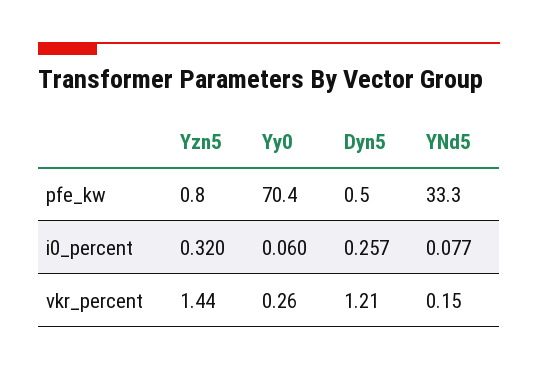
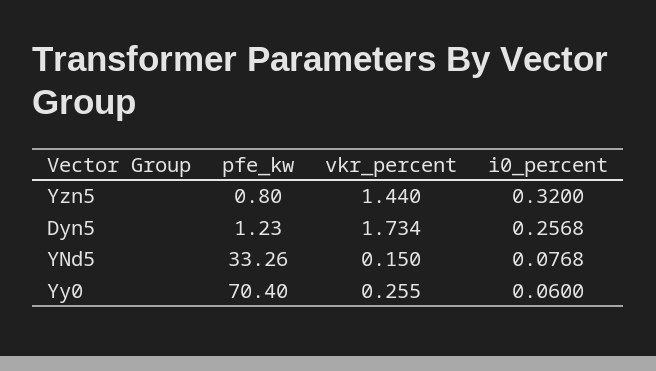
  {
    "Yzn5": {
      "pfe_kw": 0.8,
      "i0_percent": 0.32,
      "vkr_percent": 1.44
    },
    "Yy0": {
      "pfe_kw": 70.4,
      "i0_percent": 0.06,
      "vkr_percent": 0.255
    },
    "Dyn5": {
-     "pfe_kw": 0.5,
+     "pfe_kw": 1.23,
      "i0_percent": 0.2568,
-     "vkr_percent": 1.21
+     "vkr_percent": 1.734
    },
    "YNd5": {
      "pfe_kw": 33.26,
      "i0_percent": 0.0768,
      "vkr_percent": 0.15
    }
  }

